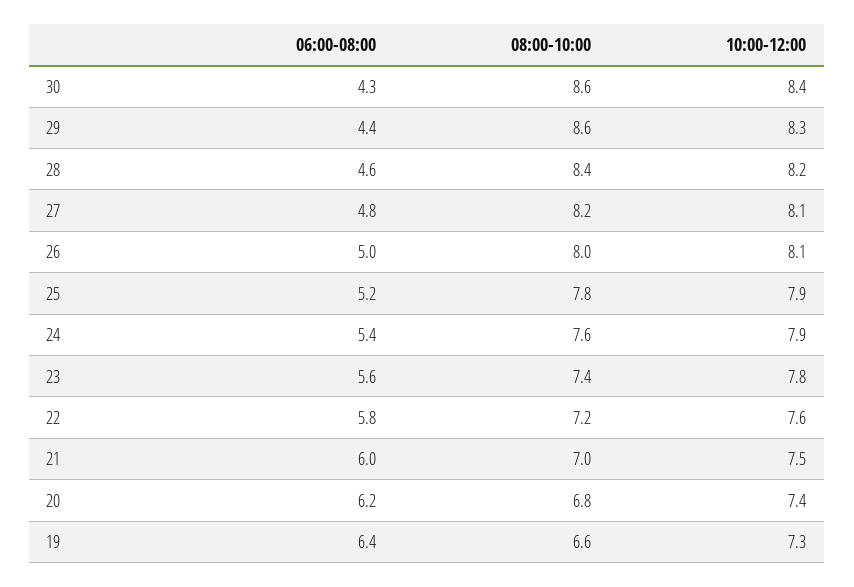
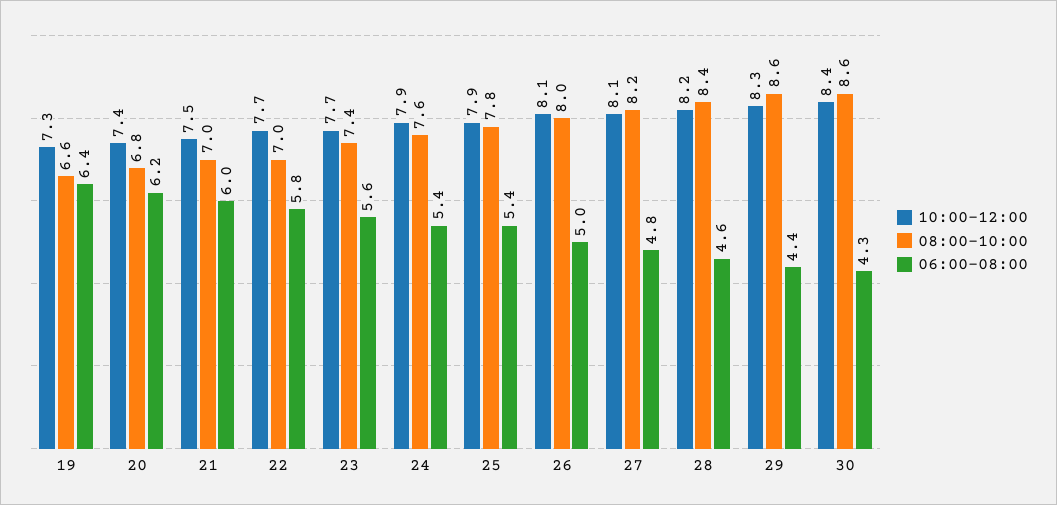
  {
    "06:00-08:00": {
      "30": 4.3,
      "29": 4.4,
      "28": 4.6,
      "27": 4.8,
      "26": 5,
-     "25": 5.2,
+     "25": 5.4,
      "24": 5.4,
      "23": 5.6,
      "22": 5.8,
      "21": 6,
      "20": 6.2,
      "19": 6.4
    },
    "08:00-10:00": {
      "30": 8.6,
      "29": 8.6,
      "28": 8.4,
      "27": 8.2,
      "26": 8,
      "25": 7.8,
      "24": 7.6,
      "23": 7.4,
-     "22": 7.2,
+     "22": 7,
      "21": 7,
      "20": 6.8,
      "19": 6.6
    },
    "10:00-12:00": {
      "30": 8.4,
      "29": 8.3,
      "28": 8.2,
      "27": 8.1,
      "26": 8.1,
      "25": 7.9,
      "24": 7.9,
-     "23": 7.8,
+     "23": 7.7,
-     "22": 7.6,
+     "22": 7.7,
      "21": 7.5,
      "20": 7.4,
      "19": 7.3
    }
  }

